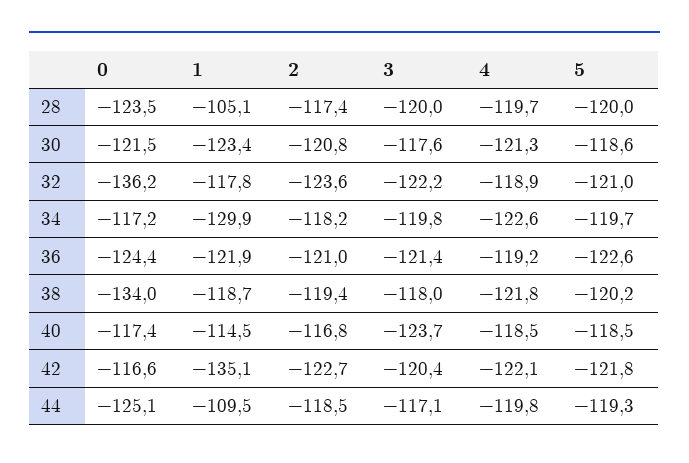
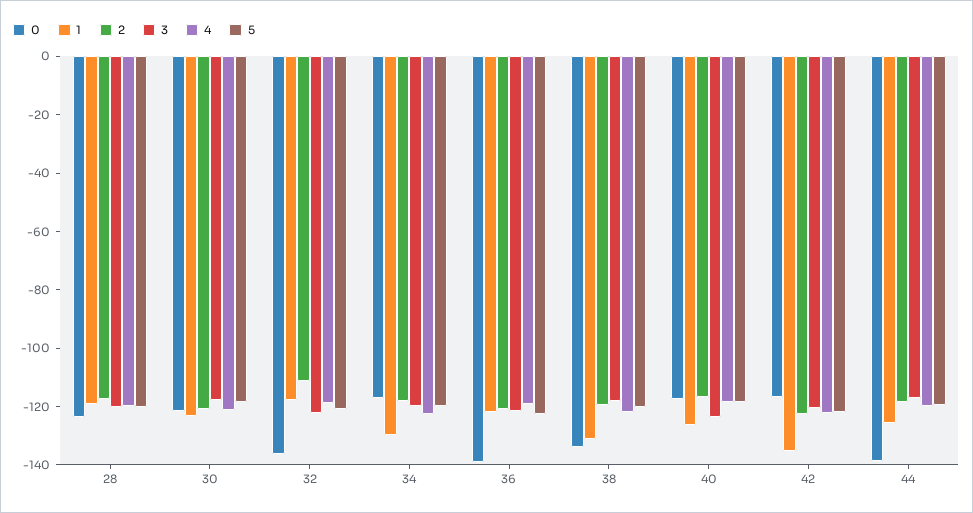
  {
    "0": {
      "28": -123.5,
      "30": -121.5,
      "32": -136.2,
      "34": -117.2,
-     "36": -124.4,
+     "36": -140,
      "38": -134,
      "40": -117.4,
      "42": -116.6,
-     "44": -125.1
+     "44": -140
    },
    "1": {
-     "28": -105.1,
+     "28": -120,
      "30": -123.4,
      "32": -117.8,
      "34": -129.9,
      "36": -121.9,
-     "38": -118.7,
+     "38": -130,
-     "40": -114.5,
+     "40": -125,
      "42": -135.1,
-     "44": -109.5
+     "44": -125
    },
    "2": {
      "28": -117.4,
      "30": -120.8,
-     "32": -123.6,
+     "32": -110,
      "34": -118.2,
      "36": -121,
      "38": -119.4,
      "40": -116.8,
      "42": -122.7,
      "44": -118.5
    },
    "3": {
      "28": -120,
      "30": -117.6,
      "32": -122.2,
      "34": -119.8,
      "36": -121.4,
      "38": -118,
      "40": -123.7,
      "42": -120.4,
      "44": -117.1
    },
    "4": {
      "28": -119.7,
      "30": -121.3,
      "32": -118.9,
      "34": -122.6,
      "36": -119.2,
      "38": -121.8,
      "40": -118.5,
      "42": -122.1,
      "44": -119.8
    },
    "5": {
      "28": -120,
      "30": -118.6,
      "32": -121,
      "34": -119.7,
      "36": -122.6,
      "38": -120.2,
      "40": -118.5,
      "42": -121.8,
      "44": -119.3
    }
  }

